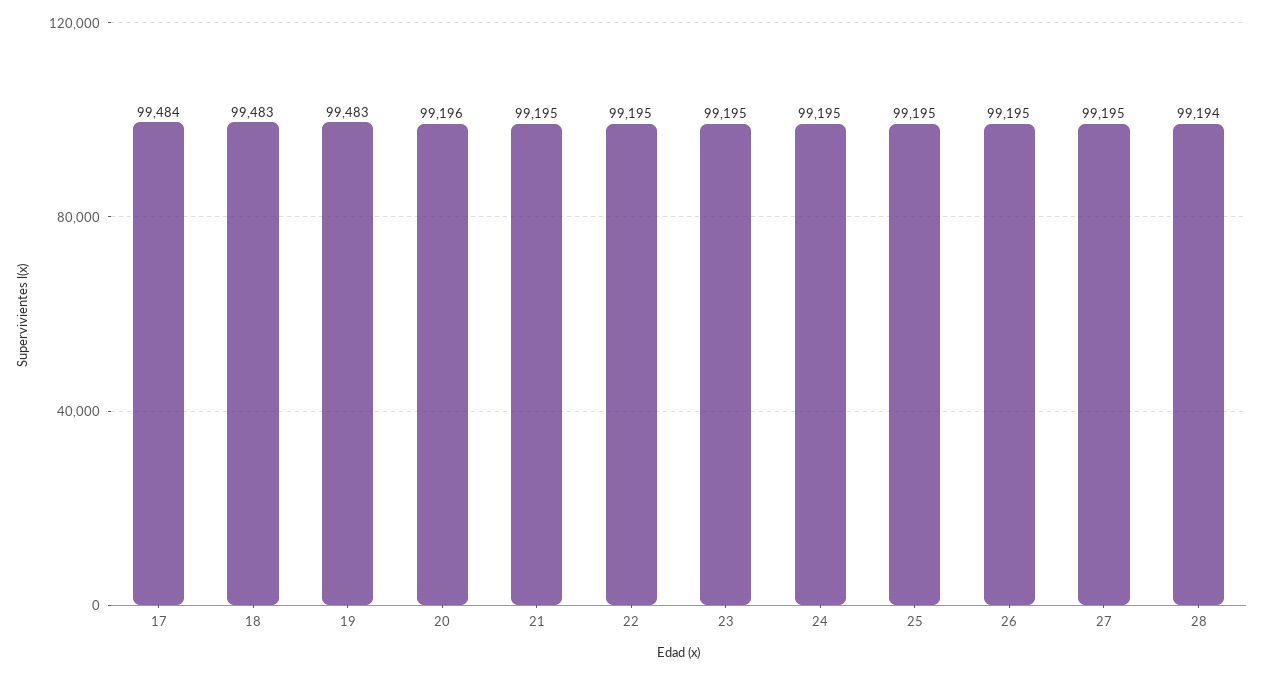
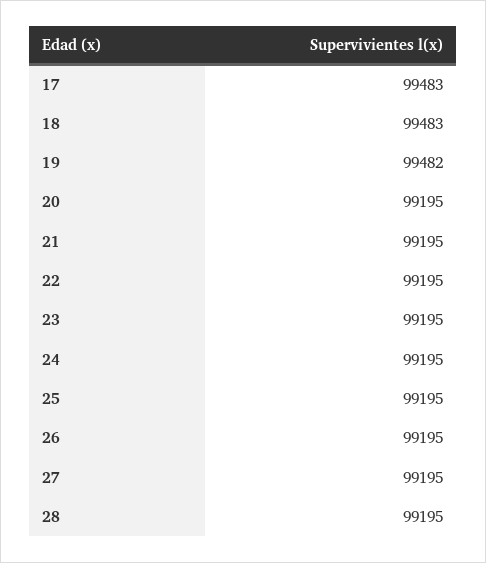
  {
-   "17": 99484,
+   "17": 99483,
    "18": 99483,
-   "19": 99483,
+   "19": 99482,
-   "20": 99196,
+   "20": 99195,
    "21": 99195,
    "22": 99195,
    "23": 99195,
    "24": 99195,
    "25": 99195,
    "26": 99195,
    "27": 99195,
-   "28": 99194
+   "28": 99195
  }

